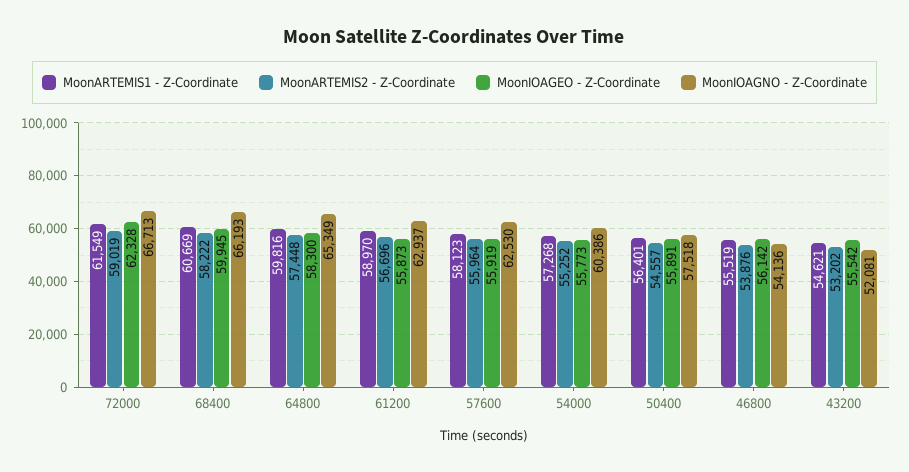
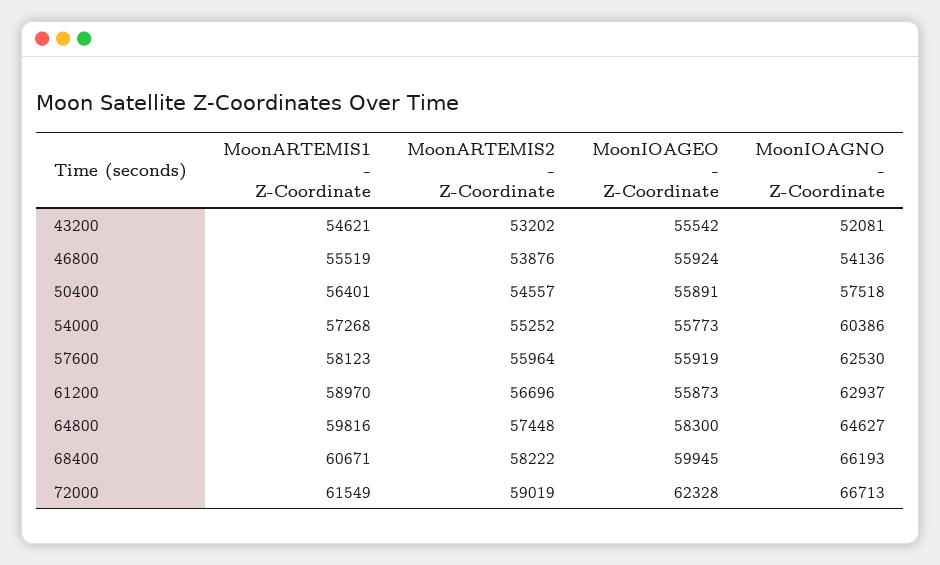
  {
    "MoonARTEMIS1 - Z-Coordinate": {
      "72000": 61549,
-     "68400": 60669,
+     "68400": 60671,
      "64800": 59816,
      "61200": 58970,
      "57600": 58123,
      "54000": 57268,
      "50400": 56401,
      "46800": 55519,
      "43200": 54621
    },
    "MoonARTEMIS2 - Z-Coordinate": {
      "72000": 59019,
      "68400": 58222,
      "64800": 57448,
      "61200": 56696,
      "57600": 55964,
      "54000": 55252,
      "50400": 54557,
      "46800": 53876,
      "43200": 53202
    },
    "MoonIOAGEO - Z-Coordinate": {
      "72000": 62328,
      "68400": 59945,
      "64800": 58300,
      "61200": 55873,
      "57600": 55919,
      "54000": 55773,
      "50400": 55891,
-     "46800": 56142,
+     "46800": 55924,
      "43200": 55542
    },
    "MoonIOAGNO - Z-Coordinate": {
      "72000": 66713,
      "68400": 66193,
-     "64800": 65349,
+     "64800": 64627,
      "61200": 62937,
      "57600": 62530,
      "54000": 60386,
      "50400": 57518,
      "46800": 54136,
      "43200": 52081
    }
  }

